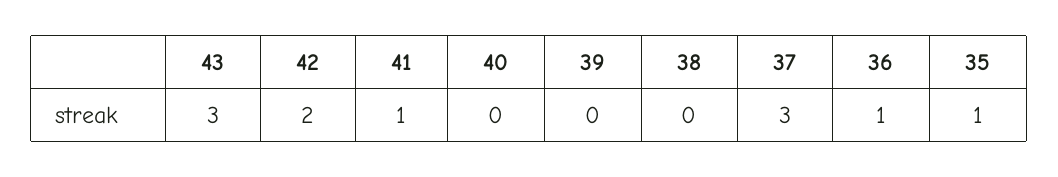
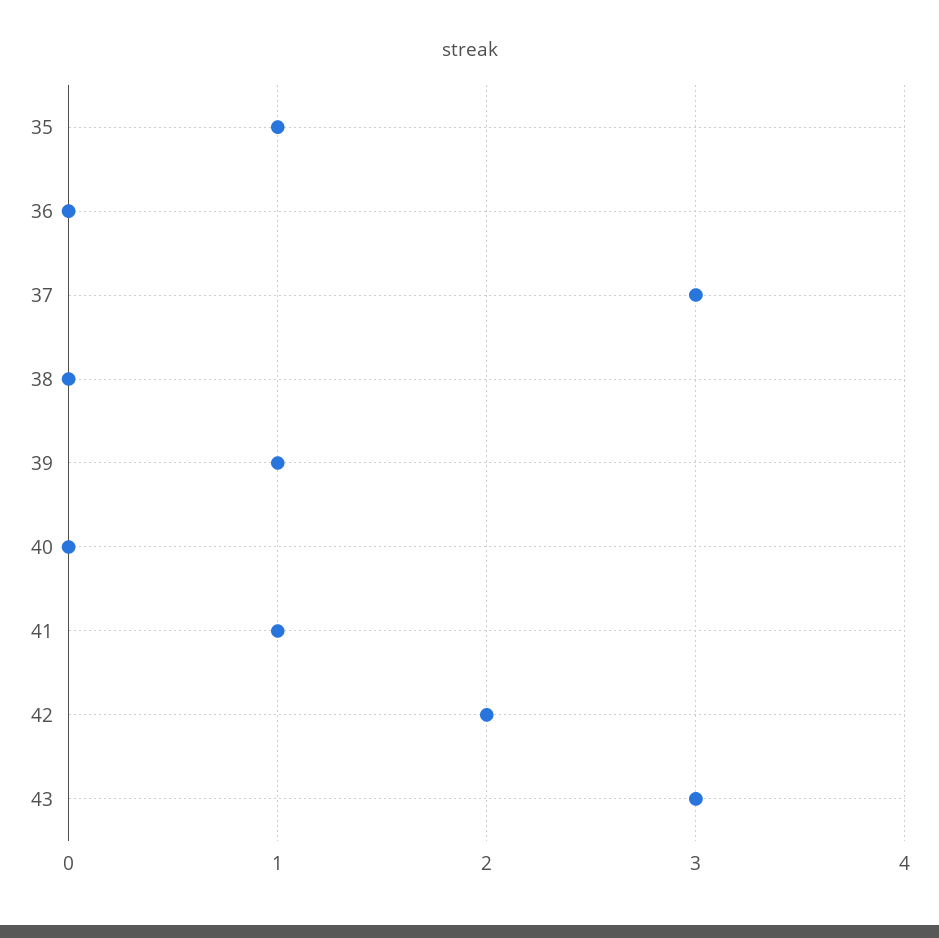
  {
    "43": 3,
    "42": 2,
    "41": 1,
    "40": 0,
-   "39": 0,
+   "39": 1,
    "38": 0,
    "37": 3,
-   "36": 1,
+   "36": 0,
    "35": 1
  }

